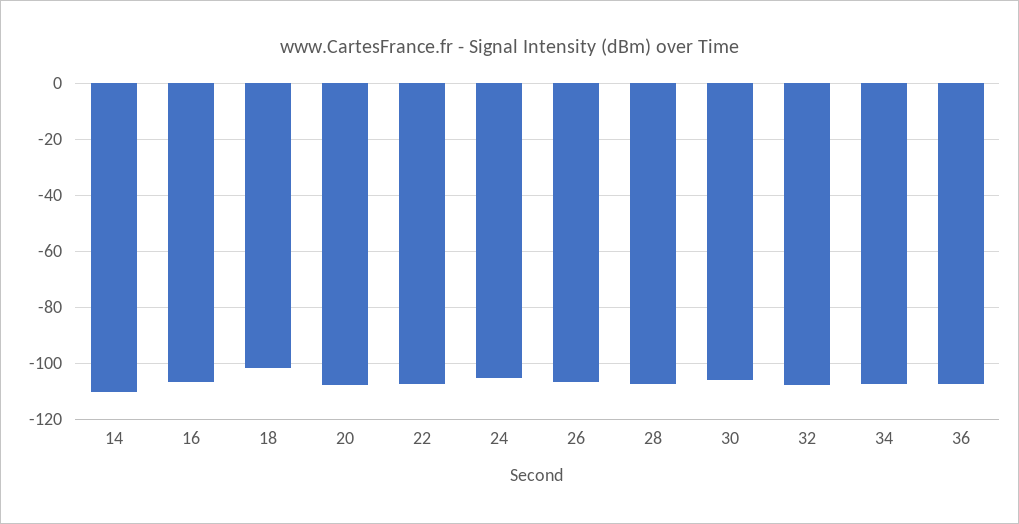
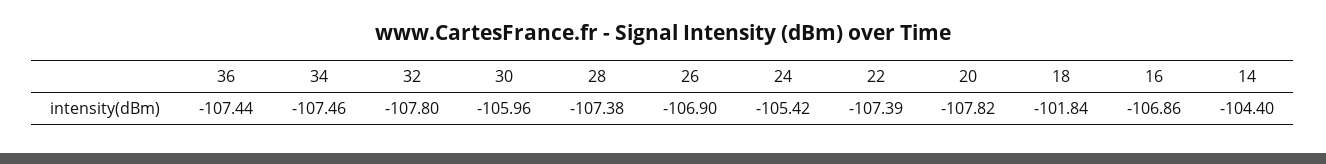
  {
-   "14": -110,
+   "14": -104.4,
    "16": -106.86,
    "18": -101.84,
    "20": -107.82,
    "22": -107.39,
    "24": -105.42,
    "26": -106.9,
    "28": -107.38,
    "30": -105.96,
    "32": -107.8,
    "34": -107.46,
    "36": -107.44
  }

